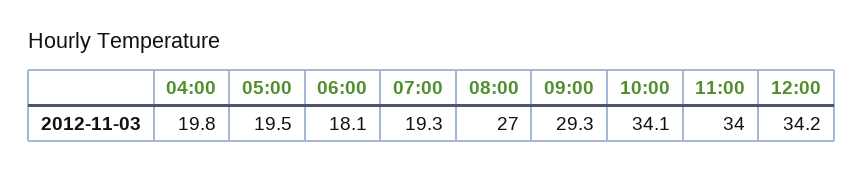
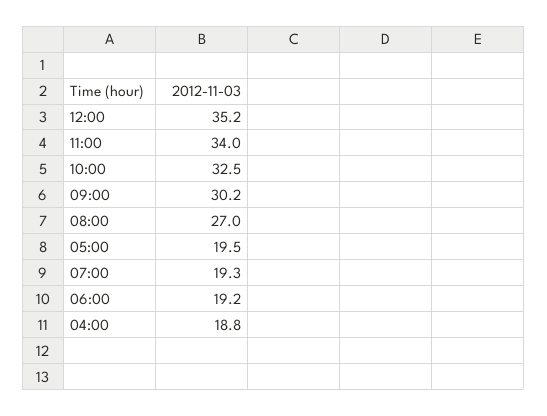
  {
-   "04:00": 19.8,
+   "04:00": 18.8,
    "05:00": 19.5,
-   "06:00": 18.1,
+   "06:00": 19.2,
    "07:00": 19.3,
    "08:00": 27,
-   "09:00": 29.3,
+   "09:00": 30.2,
-   "10:00": 34.1,
+   "10:00": 32.5,
    "11:00": 34,
-   "12:00": 34.2
+   "12:00": 35.2
  }

